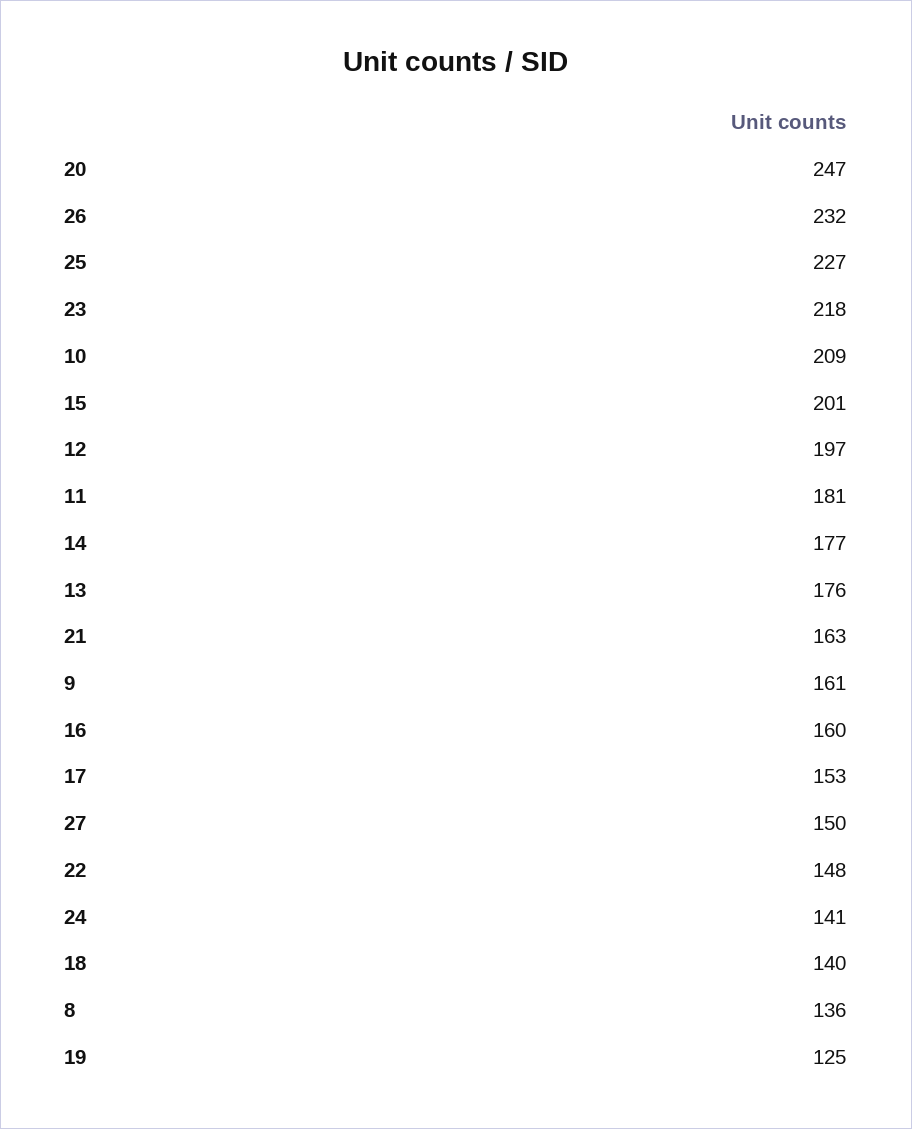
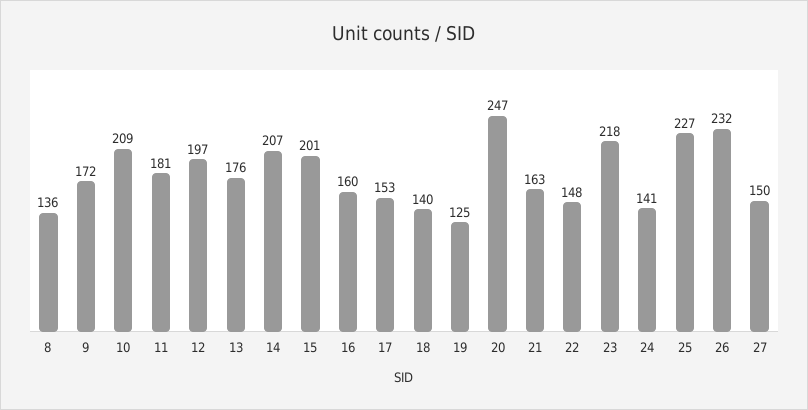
  {
    "20": 247,
    "26": 232,
    "25": 227,
    "23": 218,
    "10": 209,
    "15": 201,
    "12": 197,
    "11": 181,
-   "14": 177,
+   "14": 207,
    "13": 176,
    "21": 163,
-   "9": 161,
+   "9": 172,
    "16": 160,
    "17": 153,
    "27": 150,
    "22": 148,
    "24": 141,
    "18": 140,
    "8": 136,
    "19": 125
  }

